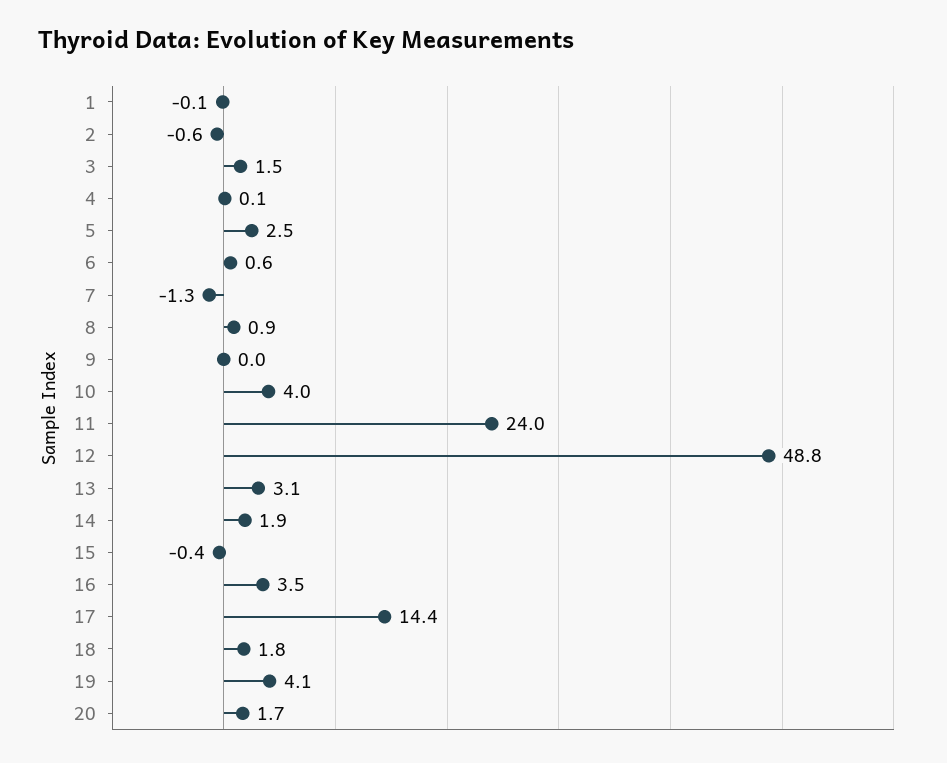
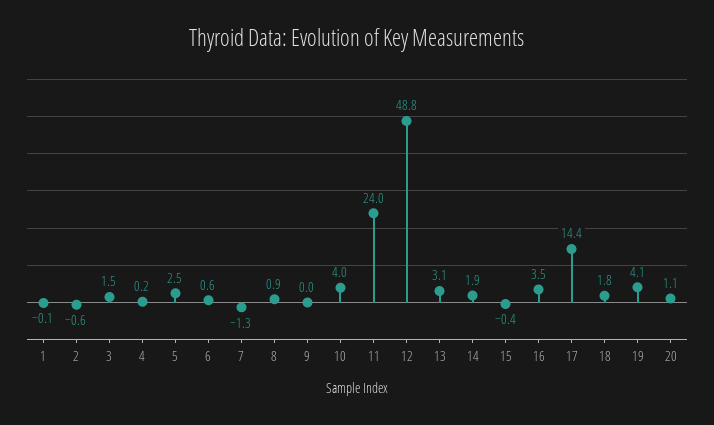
  {
    "1": -0.1,
    "2": -0.6,
    "3": 1.5,
-   "4": 0.1,
+   "4": 0.2,
    "5": 2.5,
    "6": 0.6,
    "7": -1.3,
    "8": 0.9,
    "9": 0,
    "10": 4,
    "11": 24,
    "12": 48.8,
    "13": 3.1,
    "14": 1.9,
    "15": -0.4,
    "16": 3.5,
    "17": 14.4,
    "18": 1.8,
    "19": 4.1,
-   "20": 1.7
+   "20": 1.1
  }

